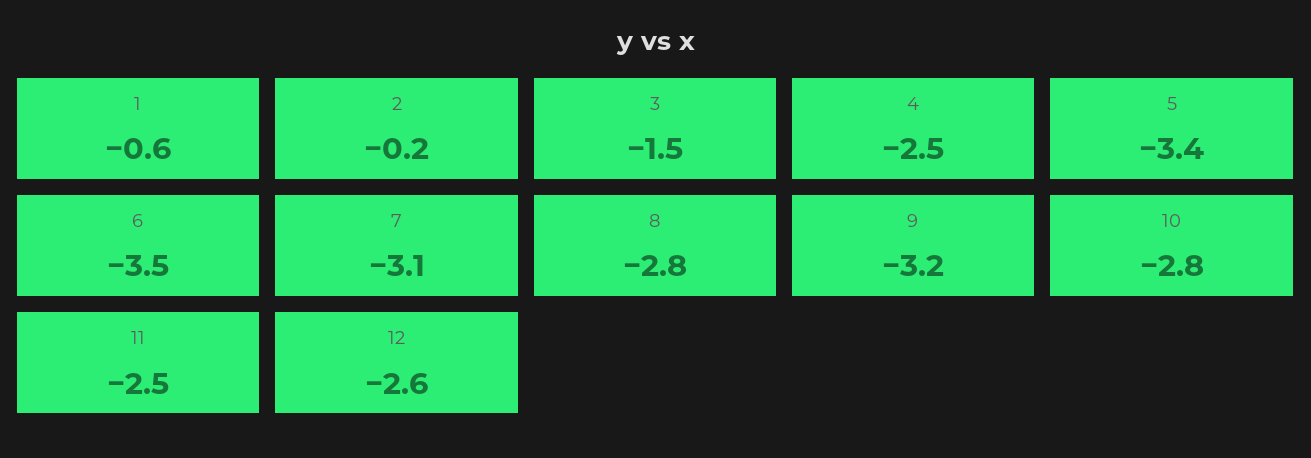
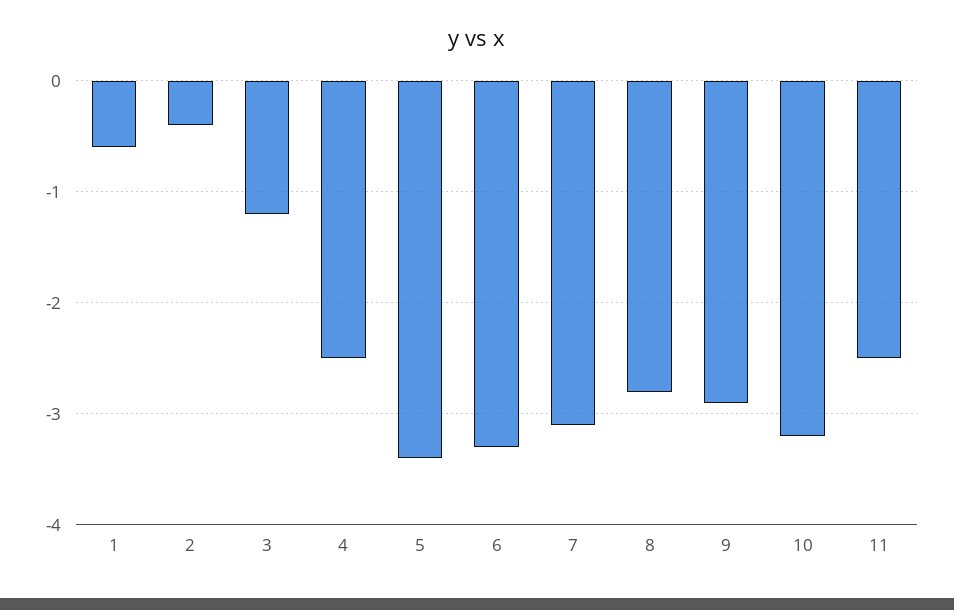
  {
    "1": -0.6,
-   "2": -0.2,
+   "2": -0.4,
-   "3": -1.5,
+   "3": -1.2,
    "4": -2.5,
    "5": -3.4,
-   "6": -3.5,
+   "6": -3.3,
    "7": -3.1,
    "8": -2.8,
-   "9": -3.2,
+   "9": -2.9,
-   "10": -2.8,
+   "10": -3.2,
-   "11": -2.5,
+   "11": -2.5
-   "12": -2.6
  }

